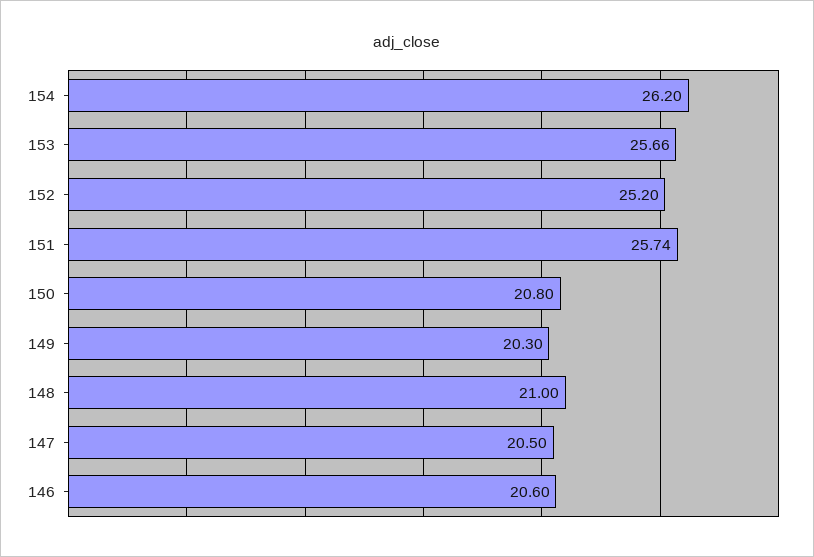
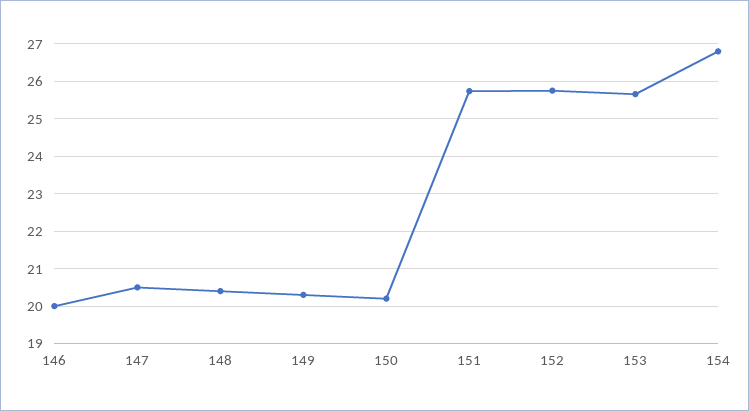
  {
-   "154": 26.2,
+   "154": 26.8,
    "153": 25.66,
-   "152": 25.2,
+   "152": 25.8,
    "151": 25.74,
-   "150": 20.8,
+   "150": 20.2,
    "149": 20.3,
-   "148": 21,
+   "148": 20.4,
    "147": 20.5,
-   "146": 20.6
+   "146": 20
  }

